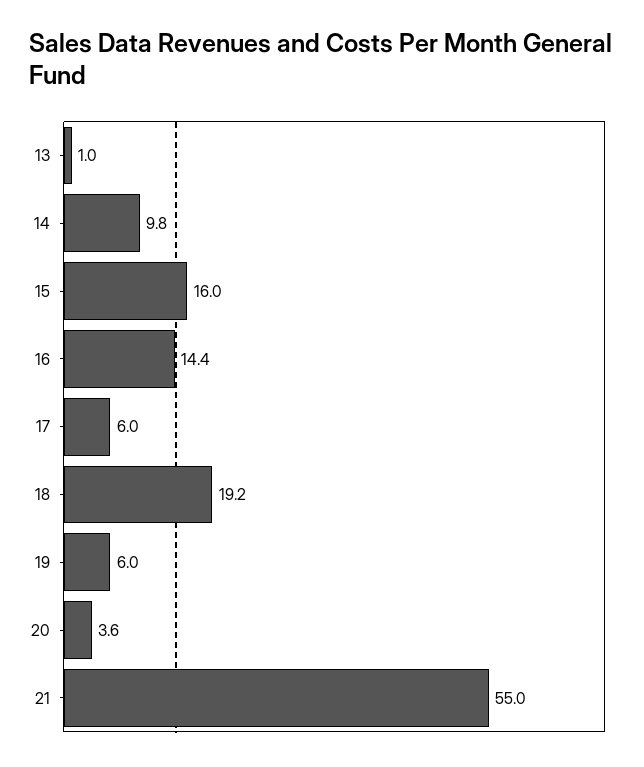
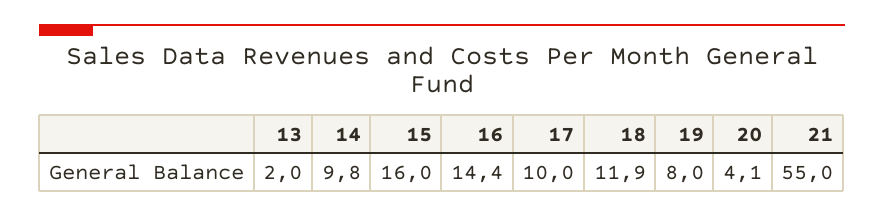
  {
-   "13": 1,
+   "13": 2,
    "14": 9.8,
    "15": 16,
    "16": 14.4,
-   "17": 6,
+   "17": 10,
-   "18": 19.2,
+   "18": 11.9,
-   "19": 6,
+   "19": 8,
-   "20": 3.6,
+   "20": 4.1,
    "21": 55
  }

